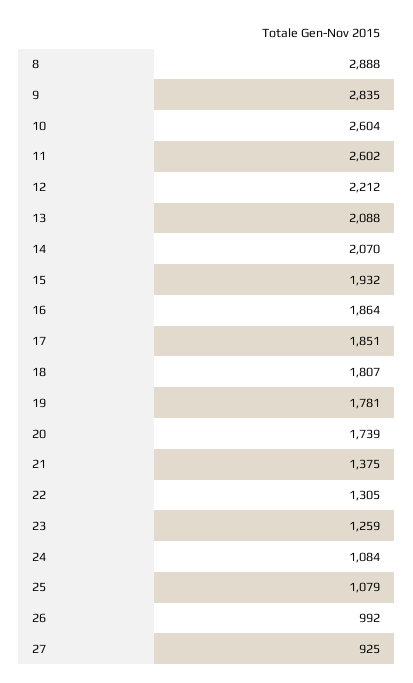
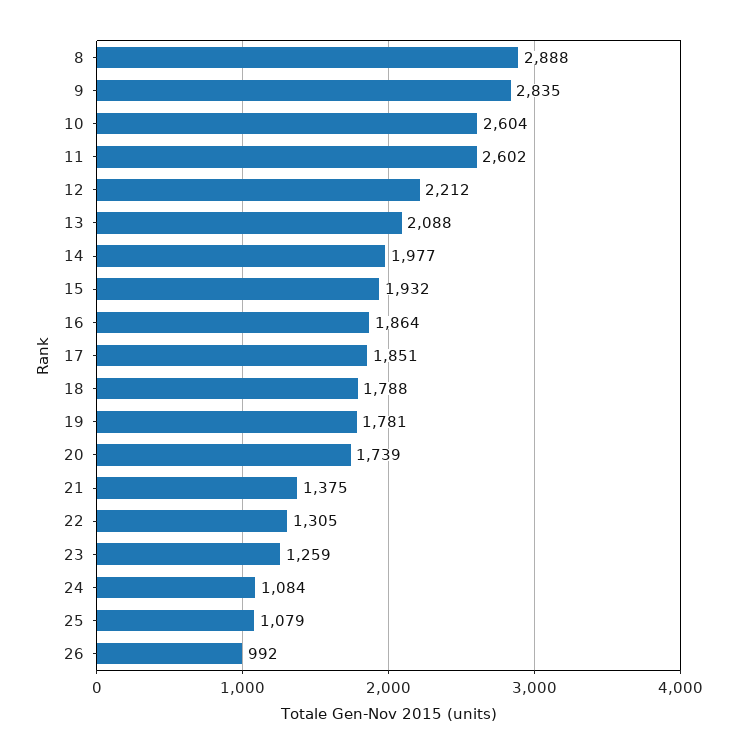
  {
    "8": 2888,
    "9": 2835,
    "10": 2604,
    "11": 2602,
    "12": 2212,
    "13": 2088,
-   "14": 2070,
+   "14": 1977,
    "15": 1932,
    "16": 1864,
    "17": 1851,
-   "18": 1807,
+   "18": 1788,
    "19": 1781,
    "20": 1739,
    "21": 1375,
    "22": 1305,
    "23": 1259,
    "24": 1084,
    "25": 1079,
-   "26": 992,
+   "26": 992
-   "27": 925
  }

